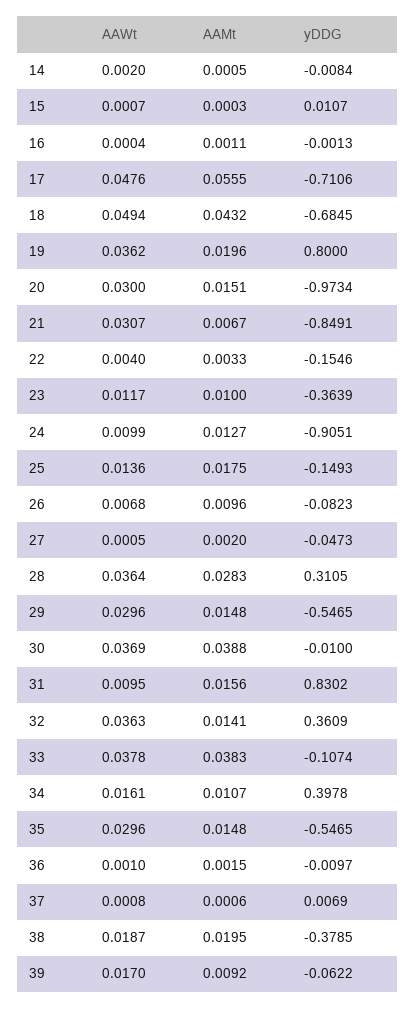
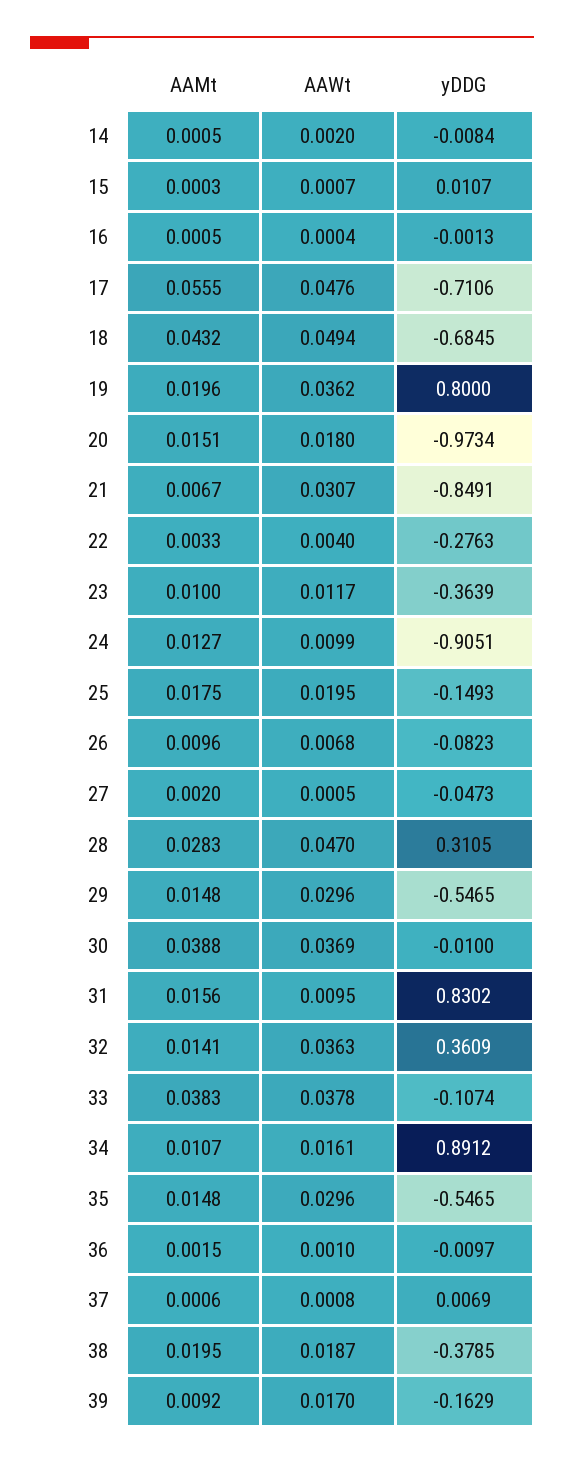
  {
    "AAWt": {
      "14": 0.002,
      "15": 0.0007,
      "16": 0.0004,
      "17": 0.0476,
      "18": 0.0494,
      "19": 0.0362,
-     "20": 0.03,
+     "20": 0.018,
      "21": 0.0307,
      "22": 0.004,
      "23": 0.0117,
      "24": 0.0099,
-     "25": 0.0136,
+     "25": 0.0195,
      "26": 0.0068,
      "27": 0.0005,
-     "28": 0.0364,
+     "28": 0.047,
      "29": 0.0296,
      "30": 0.0369,
      "31": 0.0095,
      "32": 0.0363,
      "33": 0.0378,
      "34": 0.0161,
      "35": 0.0296,
      "36": 0.001,
      "37": 0.0008,
      "38": 0.0187,
      "39": 0.017
    },
    "AAMt": {
      "14": 0.0005,
      "15": 0.0003,
-     "16": 0.0011,
+     "16": 0.0005,
      "17": 0.0555,
      "18": 0.0432,
      "19": 0.0196,
      "20": 0.0151,
      "21": 0.0067,
      "22": 0.0033,
      "23": 0.01,
      "24": 0.0127,
      "25": 0.0175,
      "26": 0.0096,
      "27": 0.002,
      "28": 0.0283,
      "29": 0.0148,
      "30": 0.0388,
      "31": 0.0156,
      "32": 0.0141,
      "33": 0.0383,
      "34": 0.0107,
      "35": 0.0148,
      "36": 0.0015,
      "37": 0.0006,
      "38": 0.0195,
      "39": 0.0092
    },
    "yDDG": {
      "14": -0.0084,
      "15": 0.0107,
      "16": -0.0013,
      "17": -0.7106,
      "18": -0.6845,
      "19": 0.8,
      "20": -0.9734,
      "21": -0.8491,
-     "22": -0.1546,
+     "22": -0.2763,
      "23": -0.3639,
      "24": -0.9051,
      "25": -0.1493,
      "26": -0.0823,
      "27": -0.0473,
      "28": 0.3105,
      "29": -0.5465,
      "30": -0.01,
      "31": 0.8302,
      "32": 0.3609,
      "33": -0.1074,
-     "34": 0.3978,
+     "34": 0.8912,
      "35": -0.5465,
      "36": -0.0097,
      "37": 0.0069,
      "38": -0.3785,
-     "39": -0.0622
+     "39": -0.1629
    }
  }

